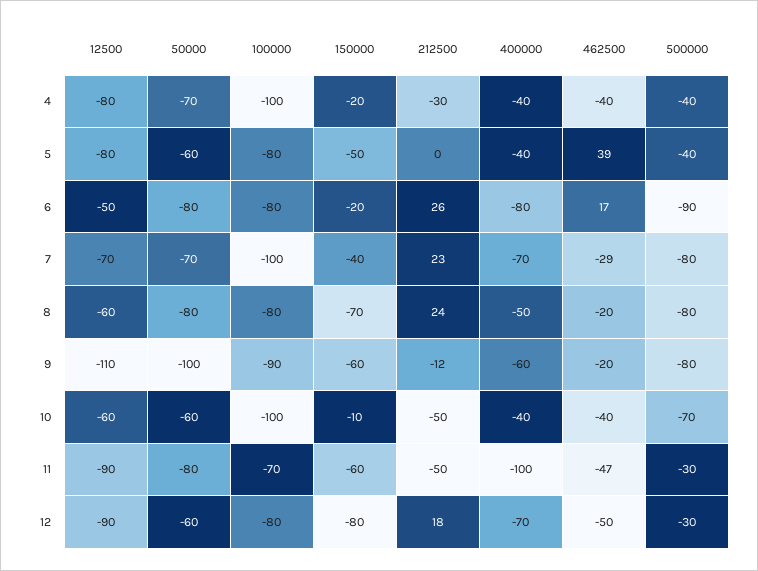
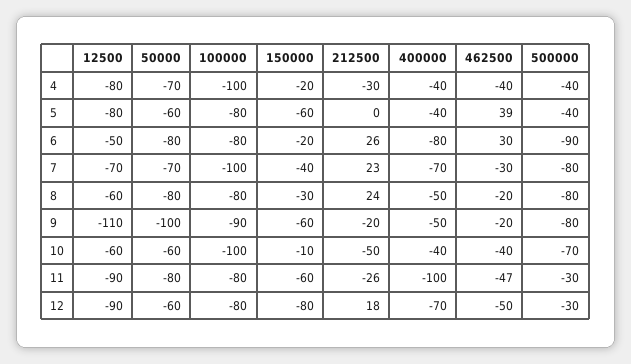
  {
    "12500": {
      "4": -80,
      "5": -80,
      "6": -50,
      "7": -70,
      "8": -60,
      "9": -110,
      "10": -60,
      "11": -90,
      "12": -90
    },
    "50000": {
      "4": -70,
      "5": -60,
      "6": -80,
      "7": -70,
      "8": -80,
      "9": -100,
      "10": -60,
      "11": -80,
      "12": -60
    },
    "100000": {
      "4": -100,
      "5": -80,
      "6": -80,
      "7": -100,
      "8": -80,
      "9": -90,
      "10": -100,
-     "11": -70,
+     "11": -80,
      "12": -80
    },
    "150000": {
      "4": -20,
-     "5": -50,
+     "5": -60,
      "6": -20,
      "7": -40,
-     "8": -70,
+     "8": -30,
      "9": -60,
      "10": -10,
      "11": -60,
      "12": -80
    },
    "212500": {
      "4": -30,
      "5": 0,
      "6": 26,
      "7": 23,
      "8": 24,
-     "9": -12,
+     "9": -20,
      "10": -50,
-     "11": -50,
+     "11": -26,
      "12": 18
    },
    "400000": {
      "4": -40,
      "5": -40,
      "6": -80,
      "7": -70,
      "8": -50,
-     "9": -60,
+     "9": -50,
      "10": -40,
      "11": -100,
      "12": -70
    },
    "462500": {
      "4": -40,
      "5": 39,
-     "6": 17,
+     "6": 30,
-     "7": -29,
+     "7": -30,
      "8": -20,
      "9": -20,
      "10": -40,
      "11": -47,
      "12": -50
    },
    "500000": {
      "4": -40,
      "5": -40,
      "6": -90,
      "7": -80,
      "8": -80,
      "9": -80,
      "10": -70,
      "11": -30,
      "12": -30
    }
  }

